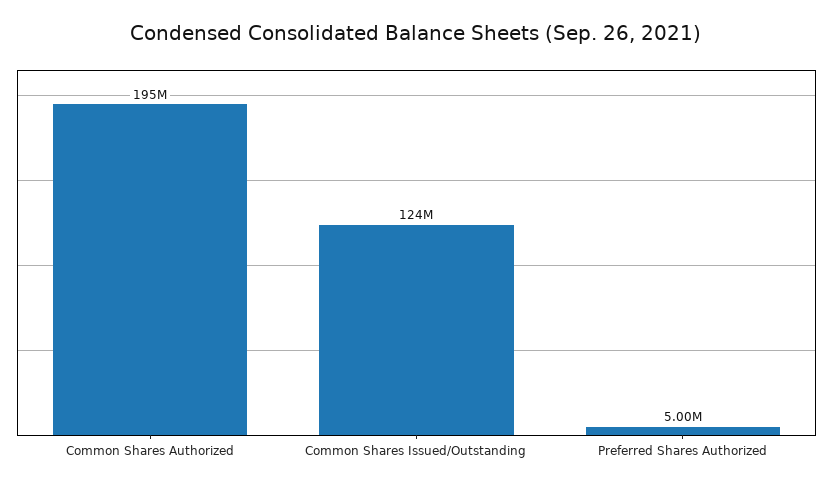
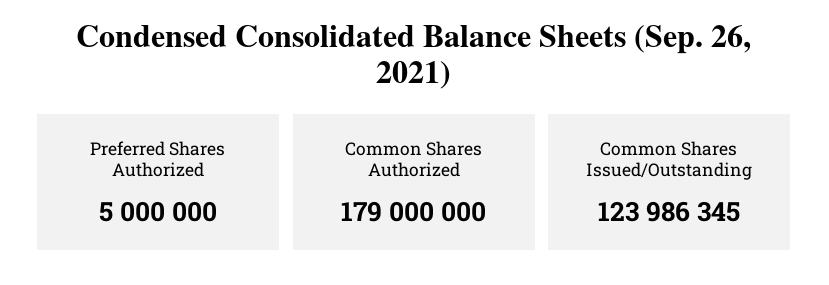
  {
-   "Common Shares Authorized": 195000000,
+   "Common Shares Authorized": 179000000,
    "Common Shares Issued/Outstanding": 123986345,
    "Preferred Shares Authorized": 5000000
  }

